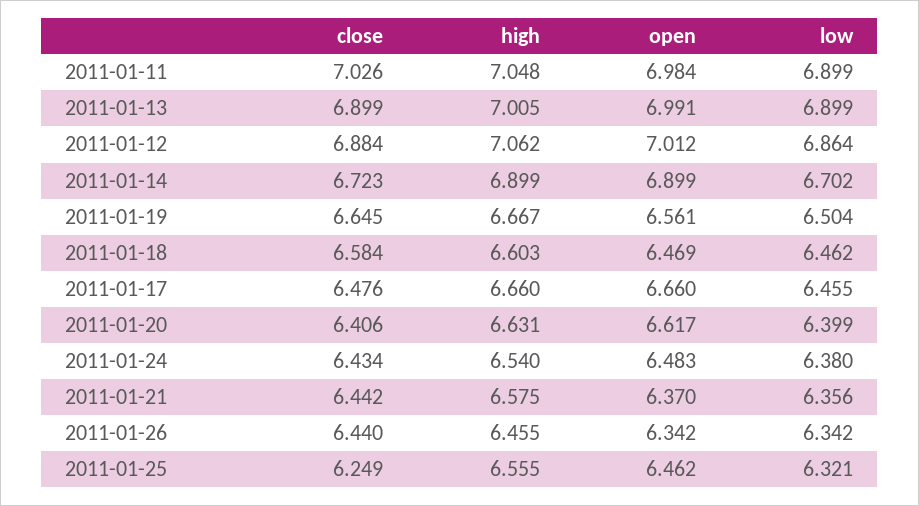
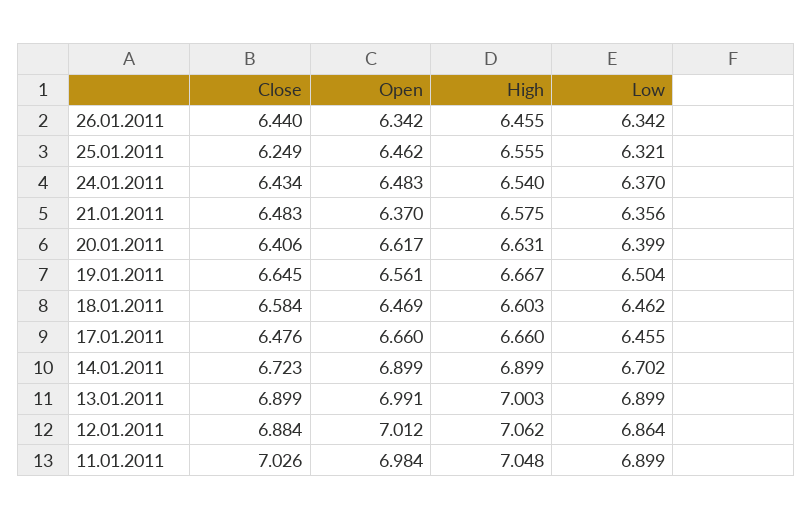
  {
    "close": {
      "2011-01-11": 7.026,
      "2011-01-13": 6.899,
      "2011-01-12": 6.884,
      "2011-01-14": 6.723,
      "2011-01-19": 6.645,
      "2011-01-18": 6.584,
      "2011-01-17": 6.476,
      "2011-01-20": 6.406,
      "2011-01-24": 6.434,
-     "2011-01-21": 6.442,
+     "2011-01-21": 6.483,
      "2011-01-26": 6.44,
      "2011-01-25": 6.249
    },
    "high": {
      "2011-01-11": 7.048,
-     "2011-01-13": 7.005,
+     "2011-01-13": 7.003,
      "2011-01-12": 7.062,
      "2011-01-14": 6.899,
      "2011-01-19": 6.667,
      "2011-01-18": 6.603,
      "2011-01-17": 6.66,
      "2011-01-20": 6.631,
      "2011-01-24": 6.54,
      "2011-01-21": 6.575,
      "2011-01-26": 6.455,
      "2011-01-25": 6.555
    },
    "open": {
      "2011-01-11": 6.984,
      "2011-01-13": 6.991,
      "2011-01-12": 7.012,
      "2011-01-14": 6.899,
      "2011-01-19": 6.561,
      "2011-01-18": 6.469,
      "2011-01-17": 6.66,
      "2011-01-20": 6.617,
      "2011-01-24": 6.483,
      "2011-01-21": 6.37,
      "2011-01-26": 6.342,
      "2011-01-25": 6.462
    },
    "low": {
      "2011-01-11": 6.899,
      "2011-01-13": 6.899,
      "2011-01-12": 6.864,
      "2011-01-14": 6.702,
      "2011-01-19": 6.504,
      "2011-01-18": 6.462,
      "2011-01-17": 6.455,
      "2011-01-20": 6.399,
-     "2011-01-24": 6.38,
+     "2011-01-24": 6.37,
      "2011-01-21": 6.356,
      "2011-01-26": 6.342,
      "2011-01-25": 6.321
    }
  }

